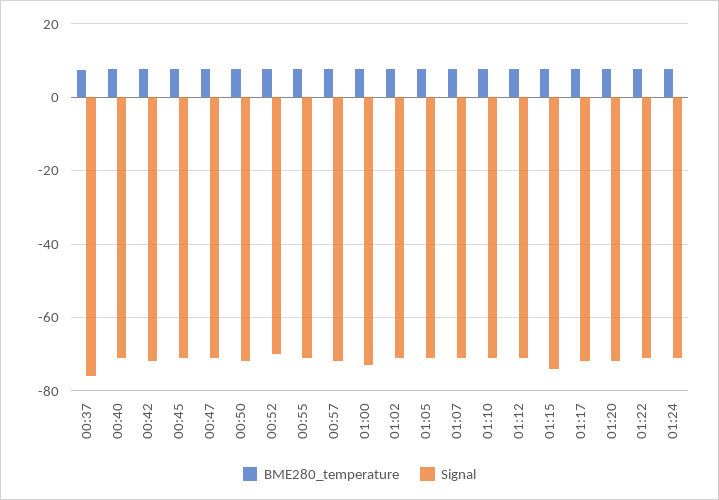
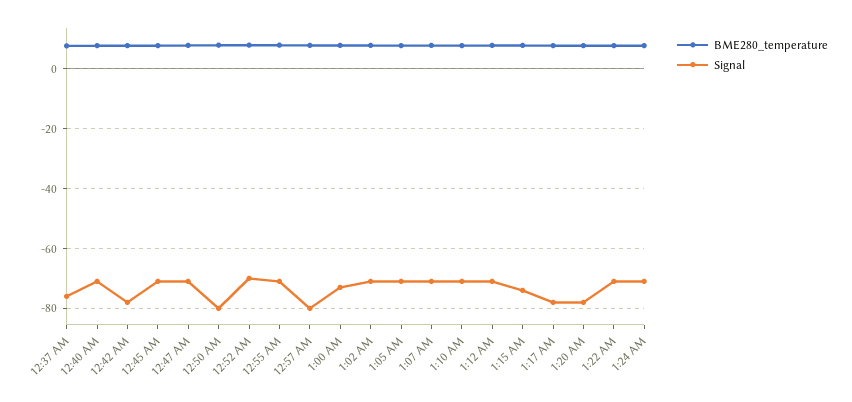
  {
    "BME280_temperature": {
      "00:37": 8,
      "00:40": 8,
      "00:42": 8,
      "00:45": 8,
      "00:47": 8,
      "00:50": 8,
      "00:52": 8,
      "00:55": 8,
      "00:57": 8,
      "01:00": 8,
      "01:02": 8,
      "01:05": 8,
      "01:07": 8,
      "01:10": 8,
      "01:12": 8,
      "01:15": 8,
      "01:17": 8,
      "01:20": 8,
      "01:22": 8,
      "01:24": 8
    },
    "Signal": {
      "00:37": -76,
      "00:40": -72,
-     "00:42": -72,
+     "00:42": -77.5,
      "00:45": -72,
      "00:47": -72,
-     "00:50": -72,
+     "00:50": -80,
      "00:52": -70,
      "00:55": -72,
-     "00:57": -72,
+     "00:57": -80,
      "01:00": -74,
      "01:02": -72,
      "01:05": -72,
      "01:07": -72,
      "01:10": -72,
      "01:12": -72,
      "01:15": -74,
-     "01:17": -72,
+     "01:17": -77.5,
-     "01:20": -72,
+     "01:20": -77.5,
      "01:22": -72,
      "01:24": -72
    }
  }

